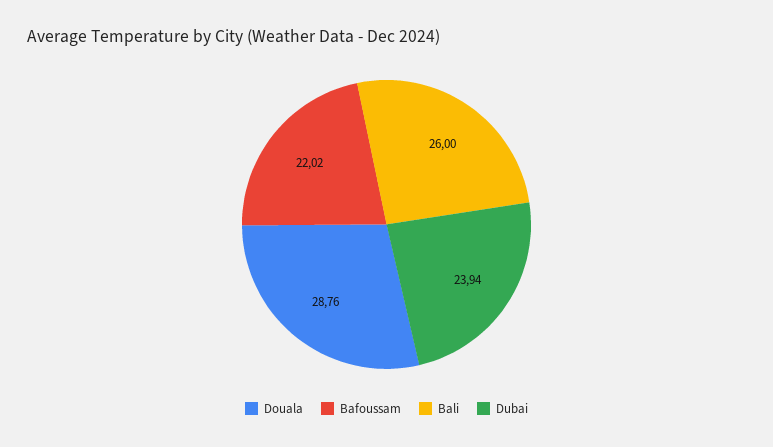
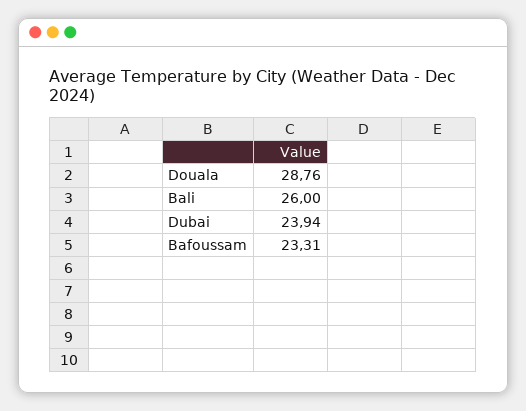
  {
    "Douala": 28.76,
-   "Bafoussam": 22.02,
+   "Bafoussam": 23.31,
    "Bali": 26,
    "Dubai": 23.94
  }

